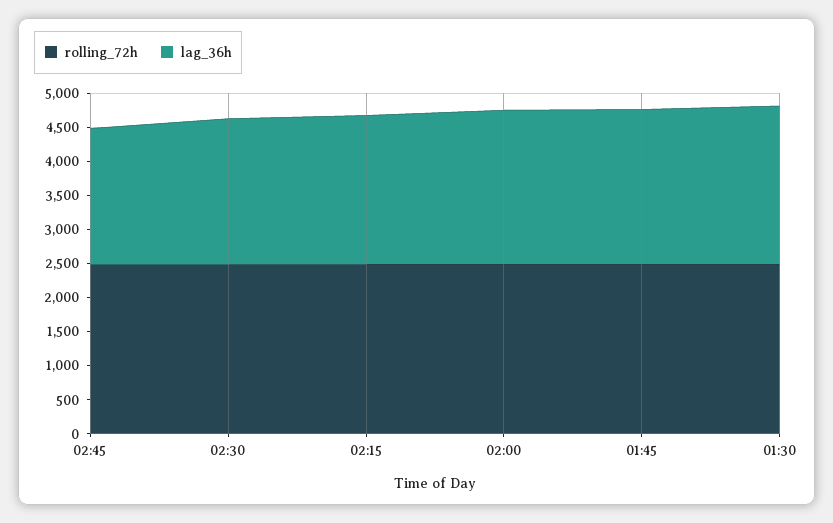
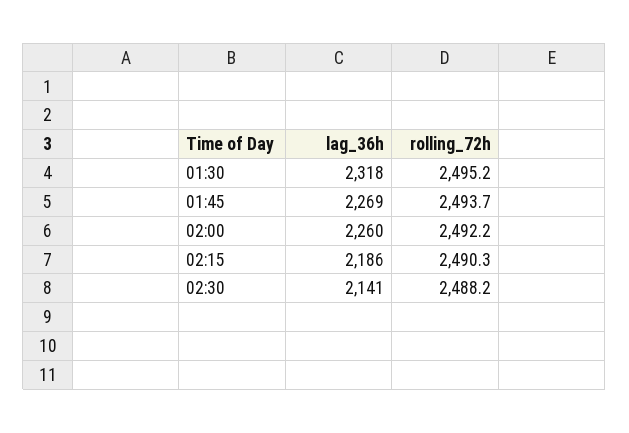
  {
    "rolling_72h": {
-     "02:45": 2500,
      "02:30": 2488.2,
      "02:15": 2490.3,
      "02:00": 2492.2,
      "01:45": 2493.7,
      "01:30": 2495.2
    },
    "lag_36h": {
-     "02:45": 2000,
      "02:30": 2141,
      "02:15": 2186,
      "02:00": 2260,
      "01:45": 2269,
      "01:30": 2318
    }
  }

